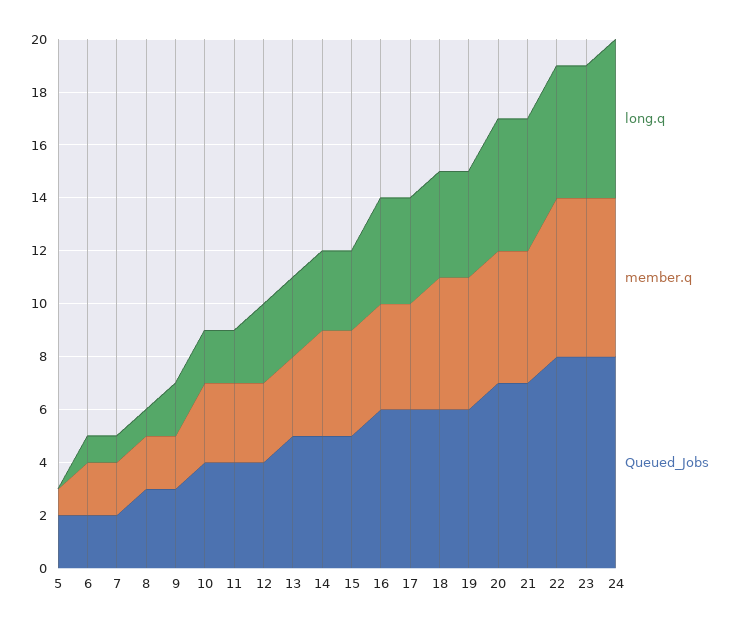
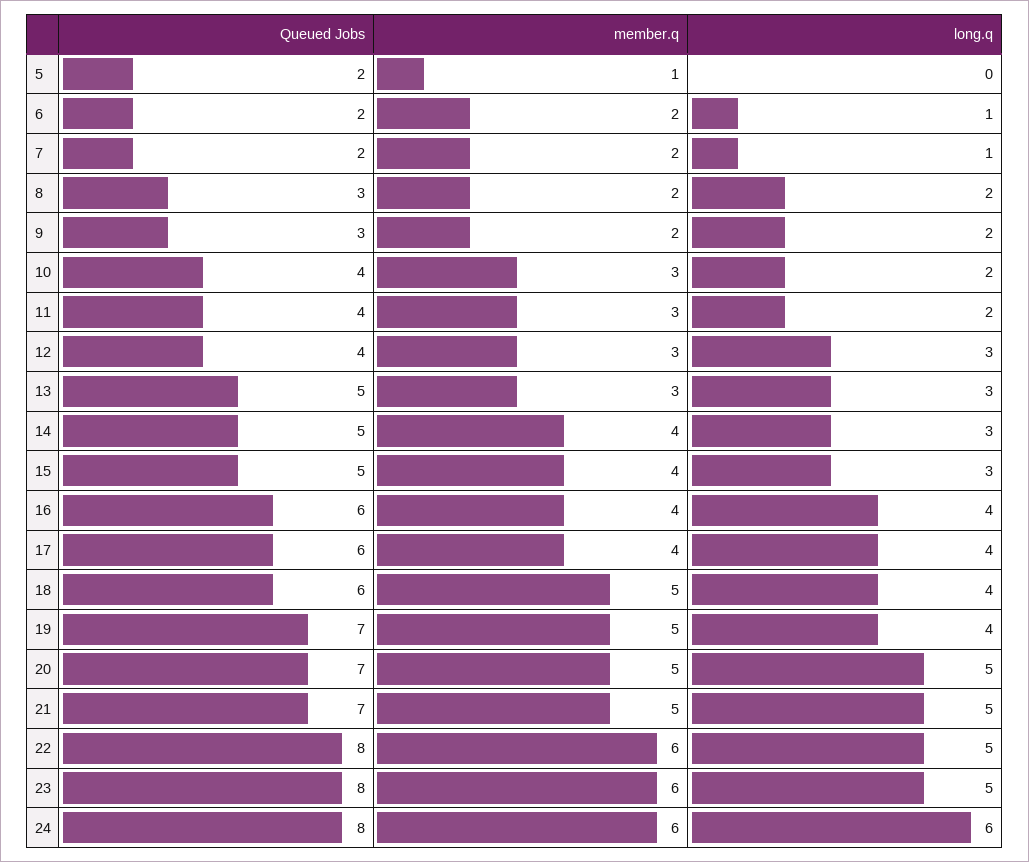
  {
    "long.q": {
      "5": 0,
      "6": 1,
      "7": 1,
-     "8": 1,
+     "8": 2,
      "9": 2,
      "10": 2,
      "11": 2,
      "12": 3,
      "13": 3,
      "14": 3,
      "15": 3,
      "16": 4,
      "17": 4,
      "18": 4,
      "19": 4,
      "20": 5,
      "21": 5,
      "22": 5,
      "23": 5,
      "24": 6
    },
    "member.q": {
      "5": 1,
      "6": 2,
      "7": 2,
      "8": 2,
      "9": 2,
      "10": 3,
      "11": 3,
      "12": 3,
      "13": 3,
      "14": 4,
      "15": 4,
      "16": 4,
      "17": 4,
      "18": 5,
      "19": 5,
      "20": 5,
      "21": 5,
      "22": 6,
      "23": 6,
      "24": 6
    },
    "Queued_Jobs": {
      "5": 2,
      "6": 2,
      "7": 2,
      "8": 3,
      "9": 3,
      "10": 4,
      "11": 4,
      "12": 4,
      "13": 5,
      "14": 5,
      "15": 5,
      "16": 6,
      "17": 6,
      "18": 6,
-     "19": 6,
+     "19": 7,
      "20": 7,
      "21": 7,
      "22": 8,
      "23": 8,
      "24": 8
    }
  }

